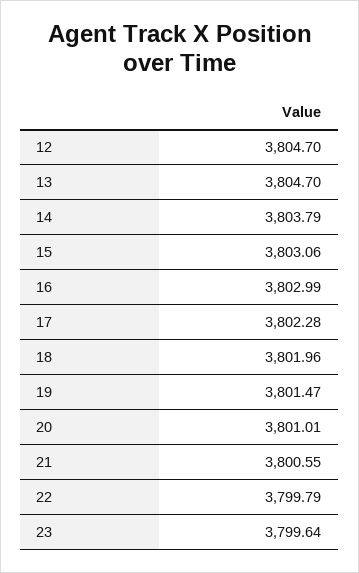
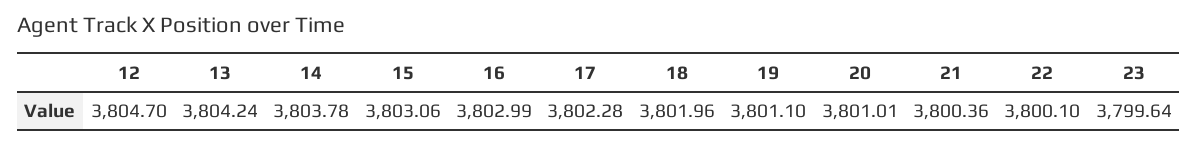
  {
    "12": 3804.7,
-   "13": 3804.7,
+   "13": 3804.24,
-   "14": 3803.79,
+   "14": 3803.78,
    "15": 3803.06,
    "16": 3802.99,
    "17": 3802.28,
    "18": 3801.96,
-   "19": 3801.47,
+   "19": 3801.1,
    "20": 3801.01,
-   "21": 3800.55,
+   "21": 3800.36,
-   "22": 3799.79,
+   "22": 3800.1,
    "23": 3799.64
  }

